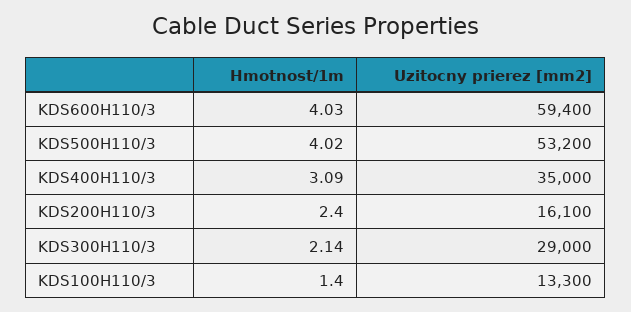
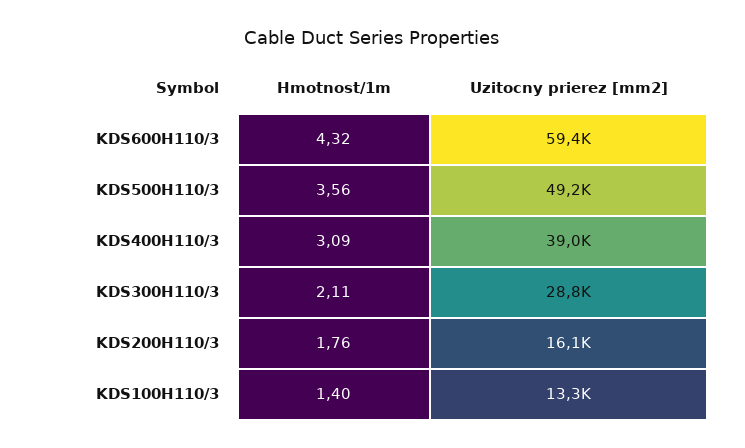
  {
    "Hmotnost/1m": {
-     "KDS600H110/3": 4.03,
+     "KDS600H110/3": 4.32,
-     "KDS500H110/3": 4.02,
+     "KDS500H110/3": 3.56,
      "KDS400H110/3": 3.09,
-     "KDS200H110/3": 2.4,
+     "KDS200H110/3": 1.76,
-     "KDS300H110/3": 2.14,
+     "KDS300H110/3": 2.11,
      "KDS100H110/3": 1.4
    },
    "Uzitocny prierez [mm2]": {
      "KDS600H110/3": 59400,
-     "KDS500H110/3": 53200,
+     "KDS500H110/3": 49200,
-     "KDS400H110/3": 35000,
+     "KDS400H110/3": 39000,
      "KDS200H110/3": 16100,
-     "KDS300H110/3": 29000,
+     "KDS300H110/3": 28800,
      "KDS100H110/3": 13300
    }
  }

